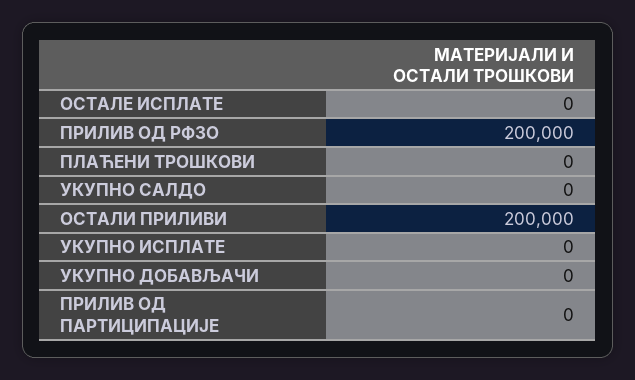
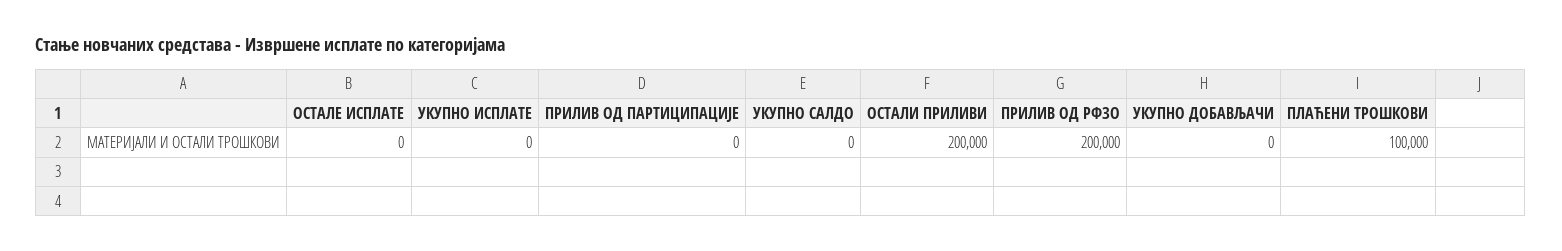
  {
    "ОСТАЛЕ ИСПЛАТЕ": 0,
    "ПРИЛИВ ОД РФЗО": 200000,
-   "ПЛАЋЕНИ ТРОШКОВИ": 0,
+   "ПЛАЋЕНИ ТРОШКОВИ": 100000,
    "УКУПНО САЛДО": 0,
    "ОСТАЛИ ПРИЛИВИ": 200000,
    "УКУПНО ИСПЛАТЕ": 0,
    "УКУПНО ДОБАВЉАЧИ": 0,
    "ПРИЛИВ ОД ПАРТИЦИПАЦИЈЕ": 0
  }

